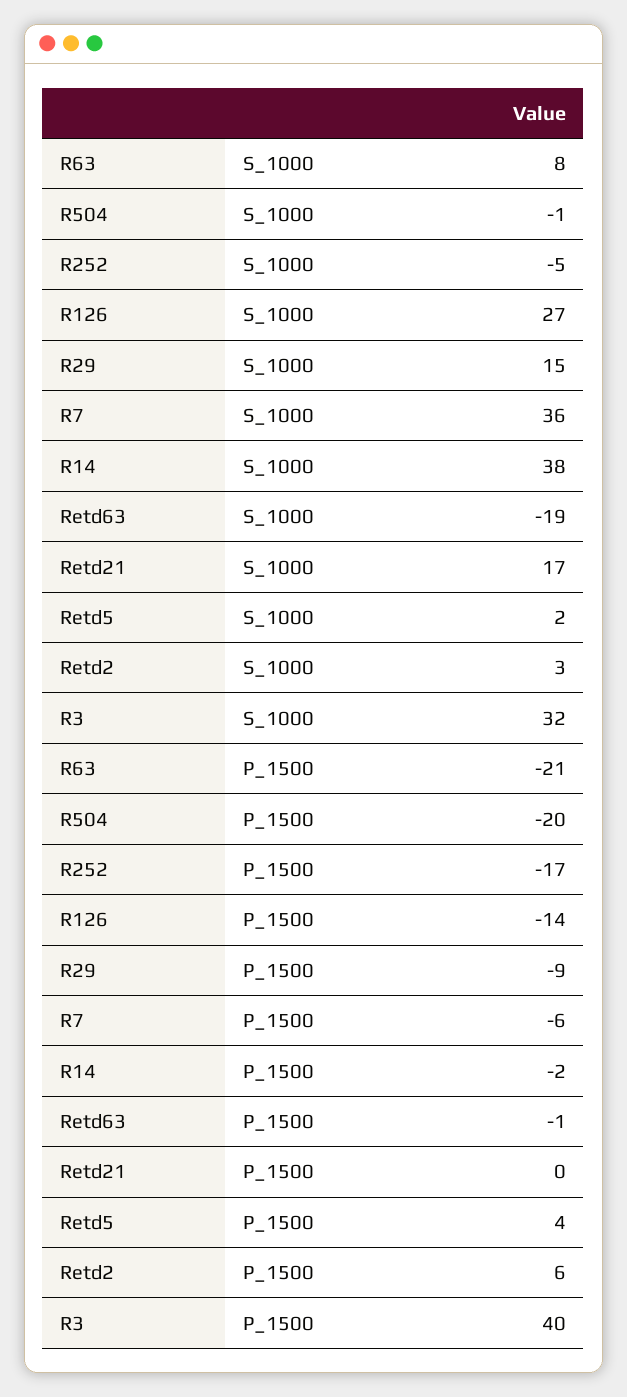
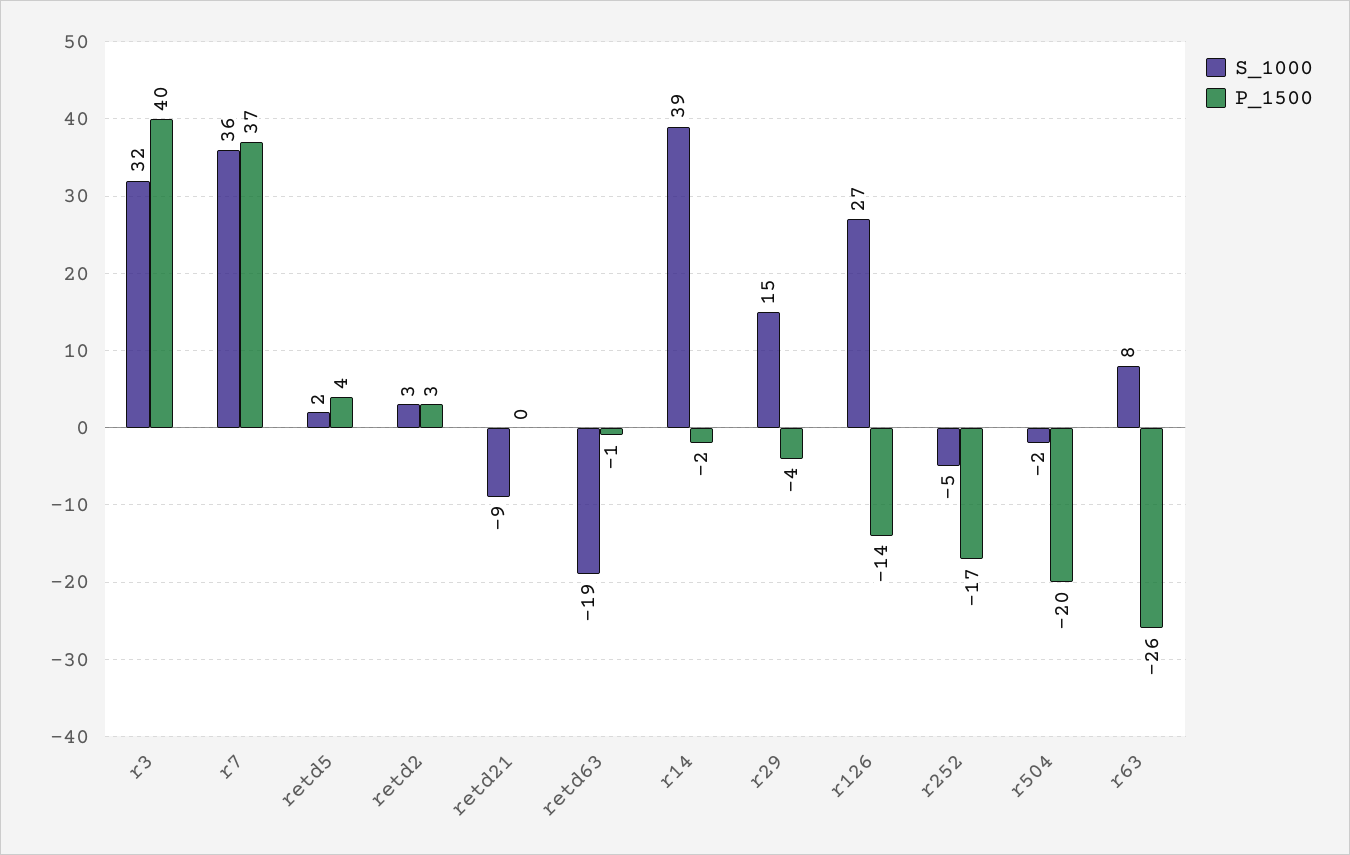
  {
    "S_1000": {
      "R63": 8,
-     "R504": -1,
+     "R504": -2,
      "R252": -5,
      "R126": 27,
      "R29": 15,
      "R7": 36,
-     "R14": 38,
+     "R14": 39,
      "Retd63": -19,
-     "Retd21": 17,
+     "Retd21": -9,
      "Retd5": 2,
      "Retd2": 3,
      "R3": 32
    },
    "P_1500": {
-     "R63": -21,
+     "R63": -26,
      "R504": -20,
      "R252": -17,
      "R126": -14,
-     "R29": -9,
+     "R29": -4,
-     "R7": -6,
+     "R7": 37,
      "R14": -2,
      "Retd63": -1,
      "Retd21": 0,
      "Retd5": 4,
-     "Retd2": 6,
+     "Retd2": 3,
      "R3": 40
    }
  }

